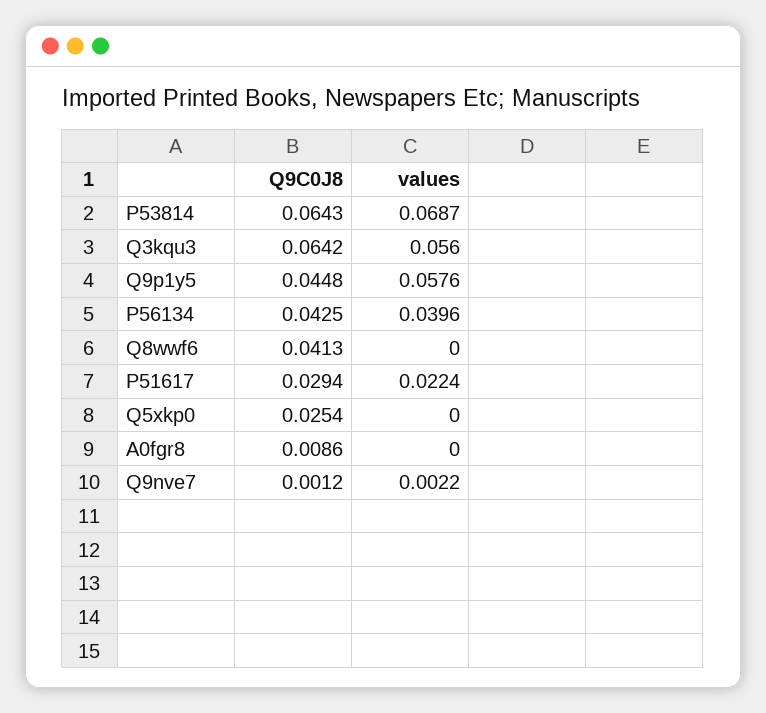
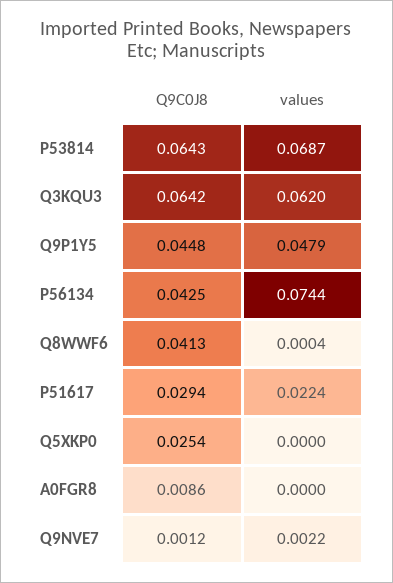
  {
    "Q9C0J8": {
      "P53814": 0.0643,
      "Q3kqu3": 0.0642,
      "Q9p1y5": 0.0448,
      "P56134": 0.0425,
      "Q8wwf6": 0.0413,
      "P51617": 0.0294,
      "Q5xkp0": 0.0254,
      "A0fgr8": 0.0086,
      "Q9nve7": 0.0012
    },
    "values": {
      "P53814": 0.0687,
-     "Q3kqu3": 0.056,
+     "Q3kqu3": 0.062,
-     "Q9p1y5": 0.0576,
+     "Q9p1y5": 0.0479,
-     "P56134": 0.0396,
+     "P56134": 0.0744,
-     "Q8wwf6": 0,
+     "Q8wwf6": 0.0004,
      "P51617": 0.0224,
      "Q5xkp0": 0,
      "A0fgr8": 0,
      "Q9nve7": 0.0022
    }
  }

